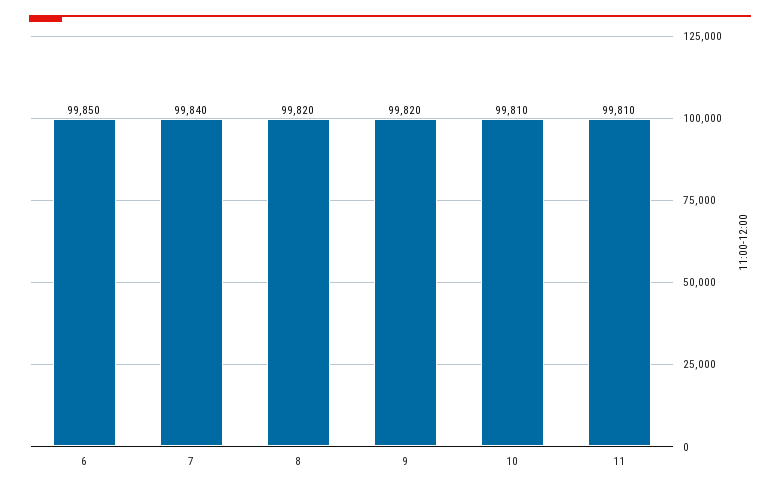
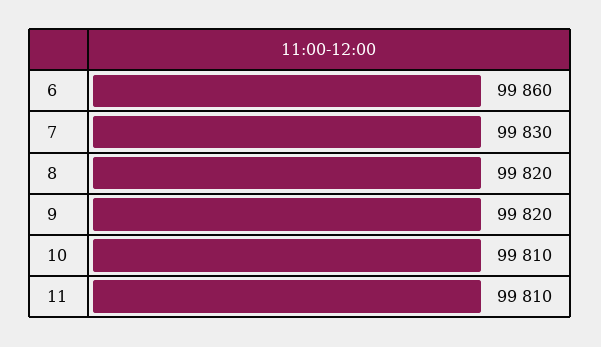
  {
-   "6": 99850,
+   "6": 99860,
-   "7": 99840,
+   "7": 99830,
    "8": 99820,
    "9": 99820,
    "10": 99810,
    "11": 99810
  }

